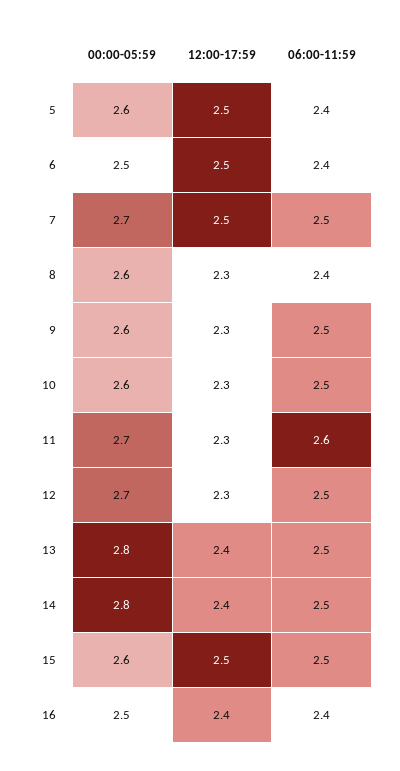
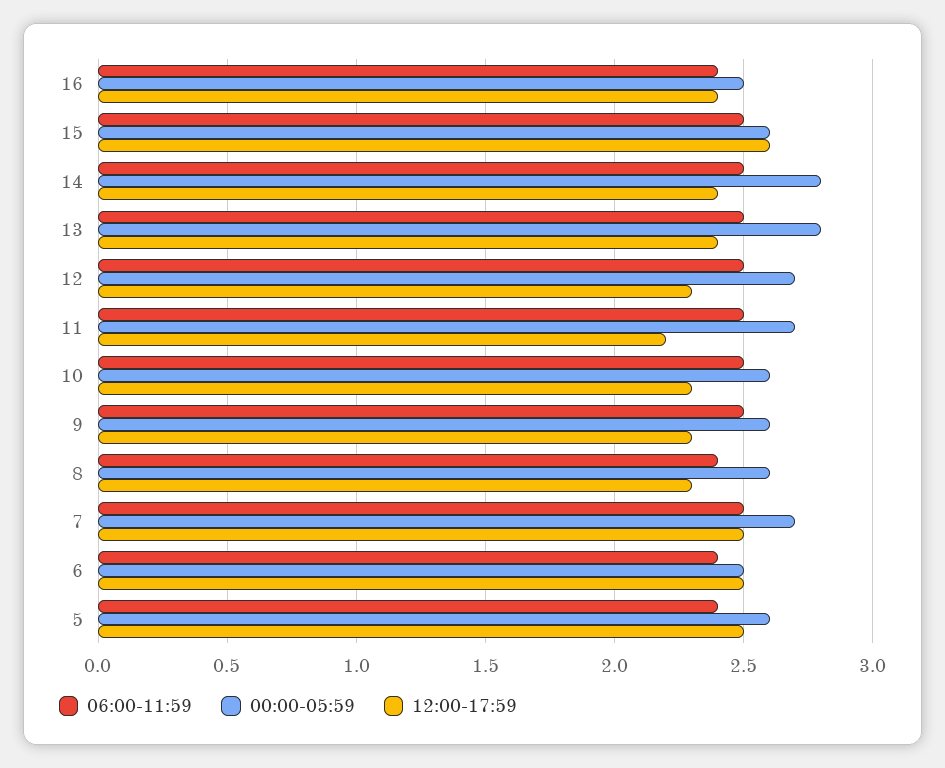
  {
    "00:00-05:59": {
      "5": 2.6,
      "6": 2.5,
      "7": 2.7,
      "8": 2.6,
      "9": 2.6,
      "10": 2.6,
      "11": 2.7,
      "12": 2.7,
      "13": 2.8,
      "14": 2.8,
      "15": 2.6,
      "16": 2.5
    },
    "12:00-17:59": {
      "5": 2.5,
      "6": 2.5,
      "7": 2.5,
      "8": 2.3,
      "9": 2.3,
      "10": 2.3,
-     "11": 2.3,
+     "11": 2.2,
      "12": 2.3,
      "13": 2.4,
      "14": 2.4,
-     "15": 2.5,
+     "15": 2.6,
      "16": 2.4
    },
    "06:00-11:59": {
      "5": 2.4,
      "6": 2.4,
      "7": 2.5,
      "8": 2.4,
      "9": 2.5,
      "10": 2.5,
-     "11": 2.6,
+     "11": 2.5,
      "12": 2.5,
      "13": 2.5,
      "14": 2.5,
      "15": 2.5,
      "16": 2.4
    }
  }

